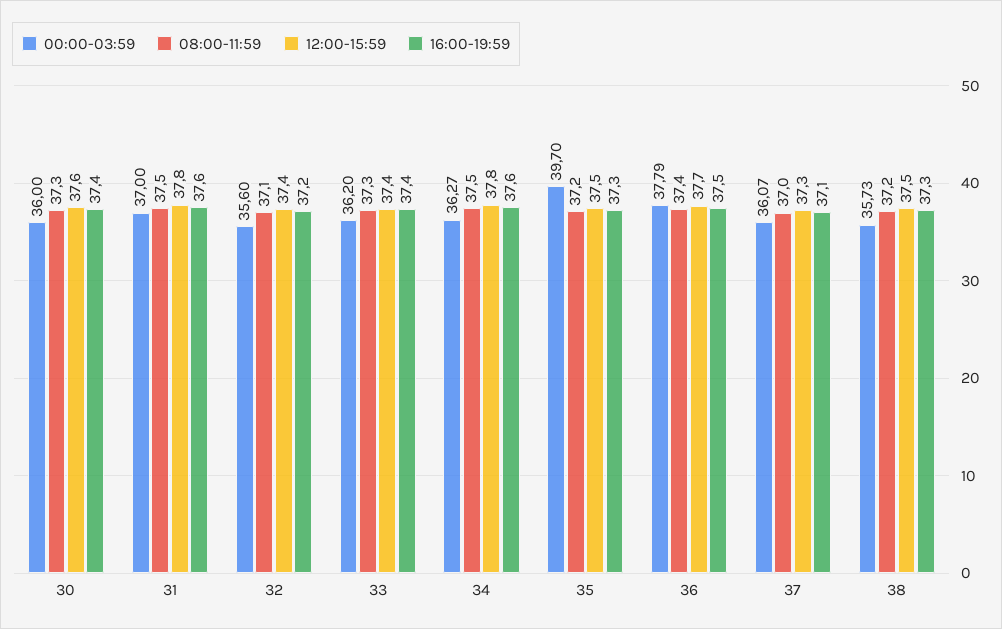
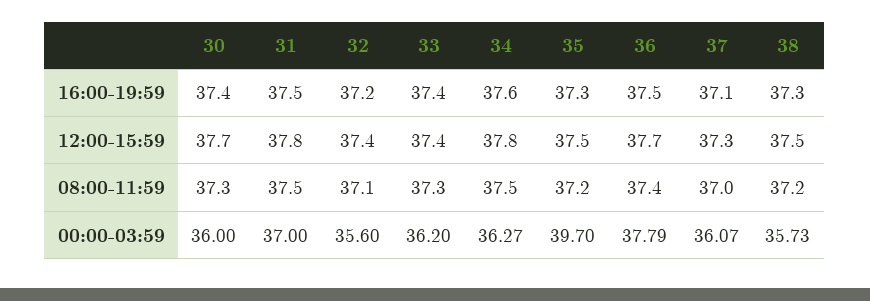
  {
    "00:00-03:59": {
      "30": 36,
      "31": 37,
      "32": 35.6,
      "33": 36.2,
      "34": 36.27,
      "35": 39.7,
      "36": 37.79,
      "37": 36.07,
      "38": 35.73
    },
    "08:00-11:59": {
      "30": 37.3,
      "31": 37.5,
      "32": 37.1,
      "33": 37.3,
      "34": 37.5,
      "35": 37.2,
      "36": 37.4,
      "37": 37,
      "38": 37.2
    },
    "12:00-15:59": {
-     "30": 37.6,
+     "30": 37.7,
      "31": 37.8,
      "32": 37.4,
      "33": 37.4,
      "34": 37.8,
      "35": 37.5,
      "36": 37.7,
      "37": 37.3,
      "38": 37.5
    },
    "16:00-19:59": {
      "30": 37.4,
-     "31": 37.6,
+     "31": 37.5,
      "32": 37.2,
      "33": 37.4,
      "34": 37.6,
      "35": 37.3,
      "36": 37.5,
      "37": 37.1,
      "38": 37.3
    }
  }

